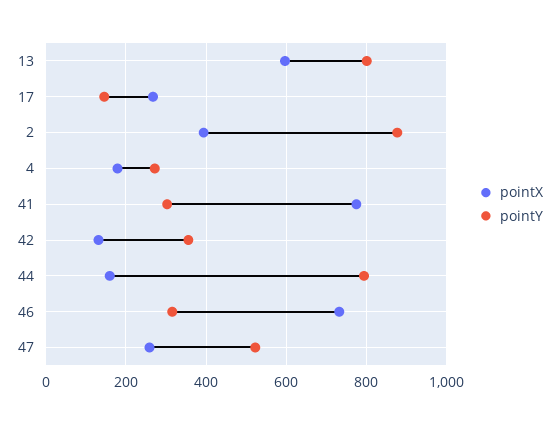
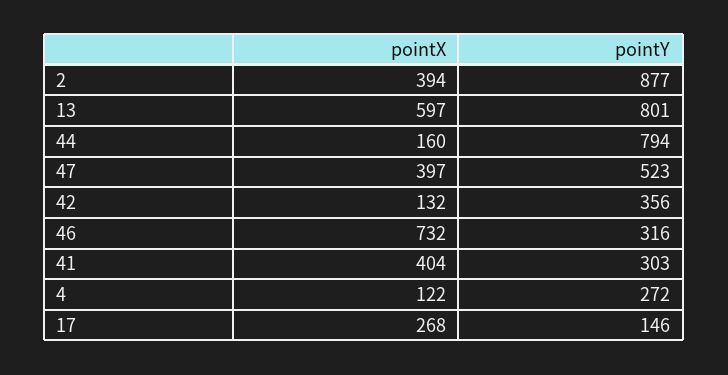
  {
    "pointX": {
      "13": 597,
      "17": 268,
      "2": 394,
-     "4": 180,
+     "4": 122,
-     "41": 780,
+     "41": 404,
      "42": 132,
      "44": 160,
      "46": 732,
-     "47": 260
+     "47": 397
    },
    "pointY": {
      "13": 801,
      "17": 146,
      "2": 877,
      "4": 272,
      "41": 303,
      "42": 356,
      "44": 794,
      "46": 316,
      "47": 523
    }
  }

